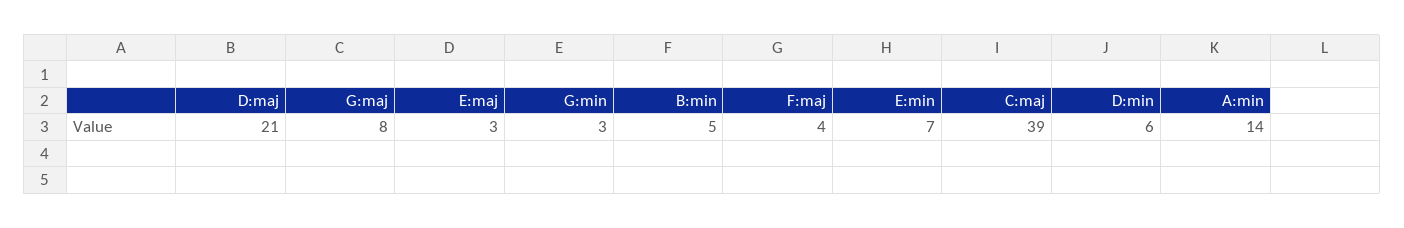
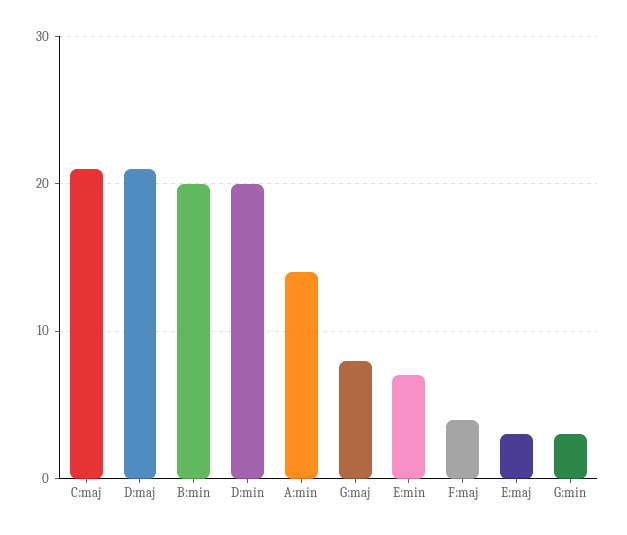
  {
    "D:maj": 21,
    "G:maj": 8,
    "E:maj": 3,
    "G:min": 3,
-   "B:min": 5,
+   "B:min": 20,
    "F:maj": 4,
    "E:min": 7,
-   "C:maj": 39,
+   "C:maj": 21,
-   "D:min": 6,
+   "D:min": 20,
    "A:min": 14
  }

